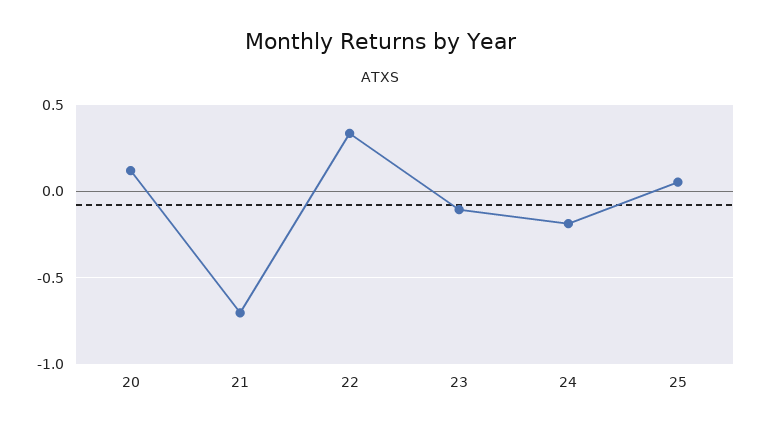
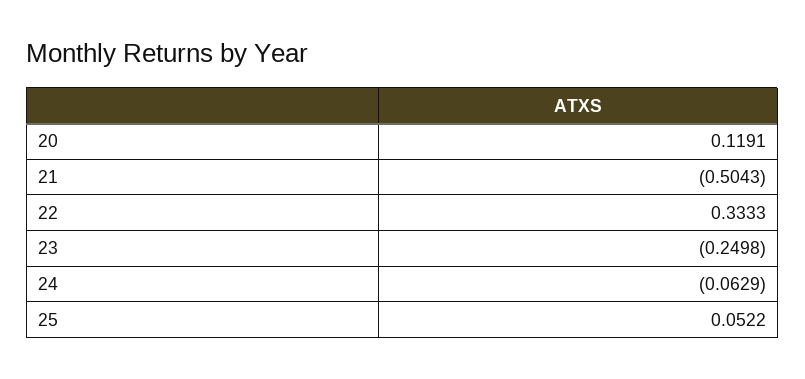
  {
    "20": 0.1191,
-   "21": -0.7,
+   "21": -0.5043,
    "22": 0.3333,
-   "23": -0.1,
+   "23": -0.2498,
-   "24": -0.2,
+   "24": -0.0629,
    "25": 0.0522
  }

